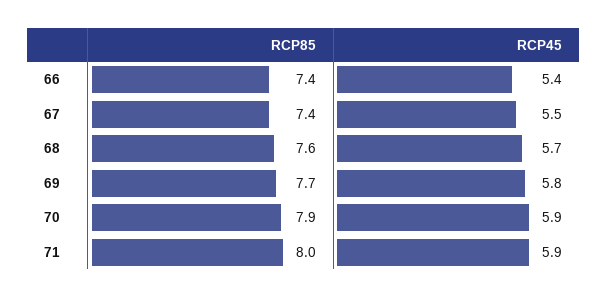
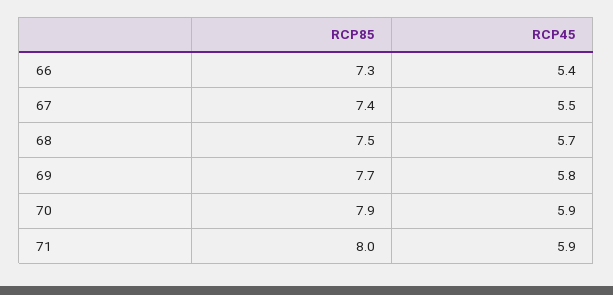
  {
    "RCP85": {
-     "66": 7.4,
+     "66": 7.3,
      "67": 7.4,
-     "68": 7.6,
+     "68": 7.5,
      "69": 7.7,
      "70": 7.9,
      "71": 8
    },
    "RCP45": {
      "66": 5.4,
      "67": 5.5,
      "68": 5.7,
      "69": 5.8,
      "70": 5.9,
      "71": 5.9
    }
  }

